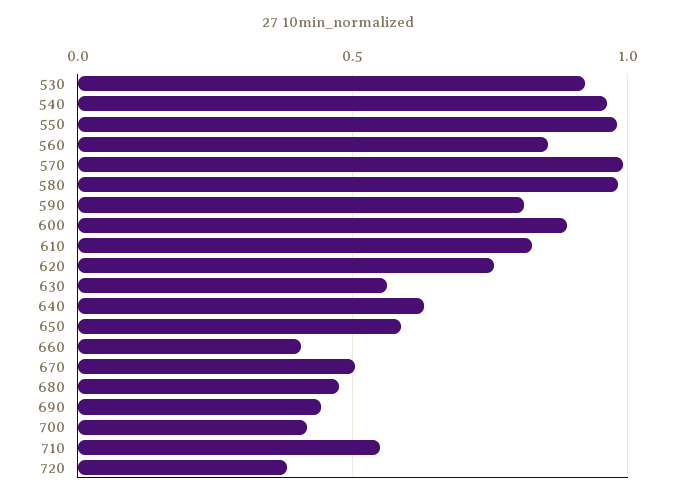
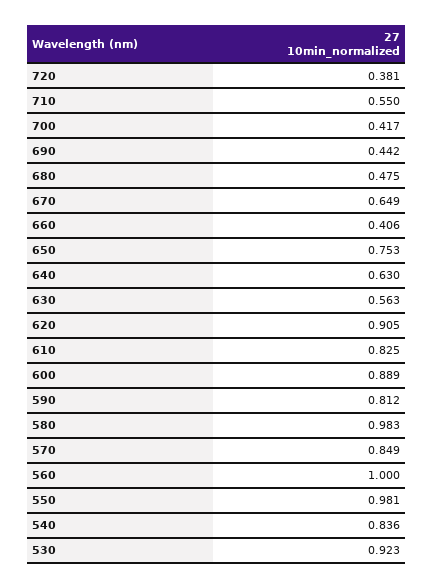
  {
    "530": 0.923,
-   "540": 0.95,
+   "540": 0.836,
    "550": 0.981,
-   "560": 0.85,
+   "560": 1,
-   "570": 1,
+   "570": 0.849,
    "580": 0.983,
    "590": 0.812,
    "600": 0.889,
    "610": 0.825,
-   "620": 0.75,
+   "620": 0.905,
    "630": 0.563,
    "640": 0.63,
-   "650": 0.6,
+   "650": 0.753,
    "660": 0.406,
-   "670": 0.5,
+   "670": 0.649,
    "680": 0.475,
    "690": 0.442,
    "700": 0.417,
    "710": 0.55,
    "720": 0.381
  }

